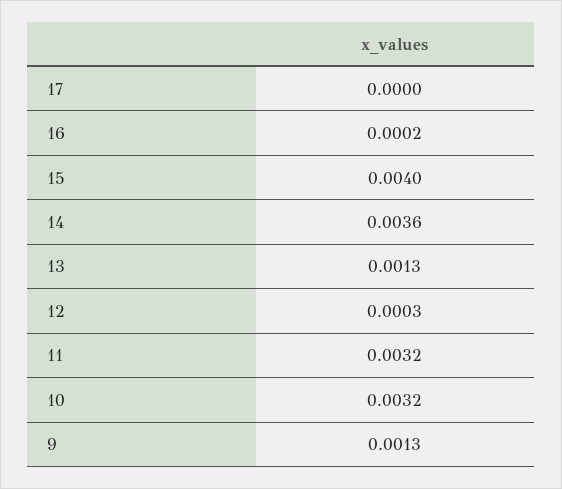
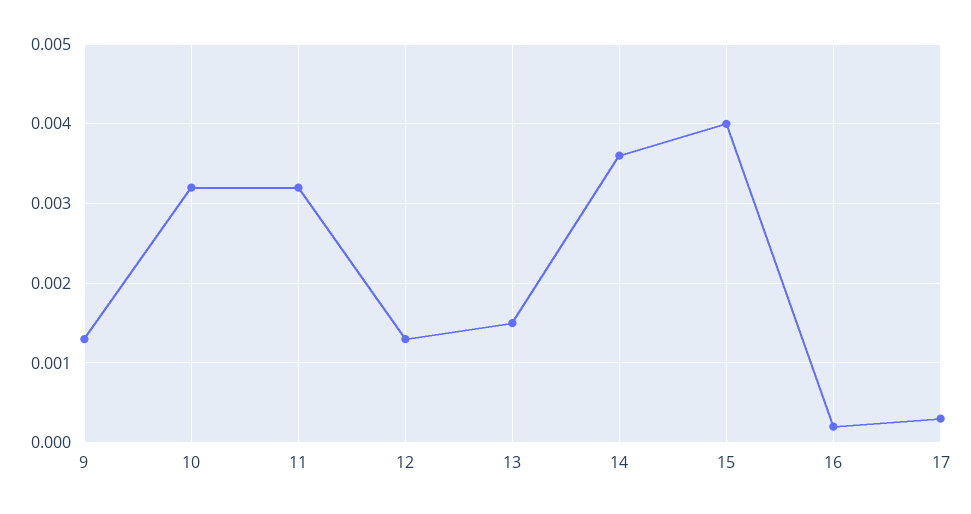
  {
-   "17": 0,
+   "17": 0.0003,
    "16": 0.0002,
    "15": 0.004,
    "14": 0.0036,
-   "13": 0.0013,
+   "13": 0.0015,
-   "12": 0.0003,
+   "12": 0.0013,
    "11": 0.0032,
    "10": 0.0032,
    "9": 0.0013
  }

